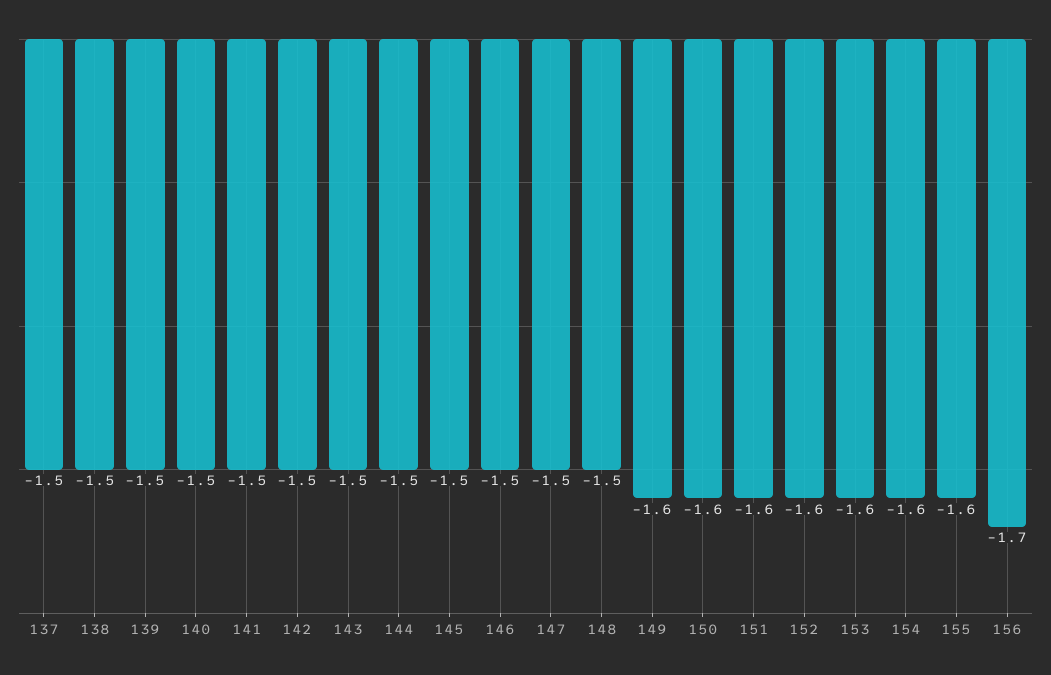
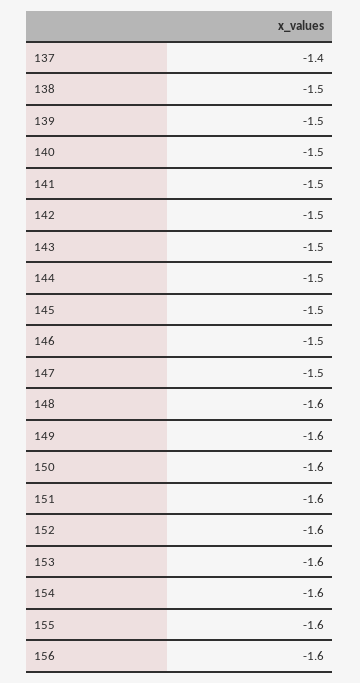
  {
-   "137": -1.5,
+   "137": -1.4,
    "138": -1.5,
    "139": -1.5,
    "140": -1.5,
    "141": -1.5,
    "142": -1.5,
    "143": -1.5,
    "144": -1.5,
    "145": -1.5,
    "146": -1.5,
    "147": -1.5,
-   "148": -1.5,
+   "148": -1.6,
    "149": -1.6,
    "150": -1.6,
    "151": -1.6,
    "152": -1.6,
    "153": -1.6,
    "154": -1.6,
    "155": -1.6,
-   "156": -1.7
+   "156": -1.6
  }

